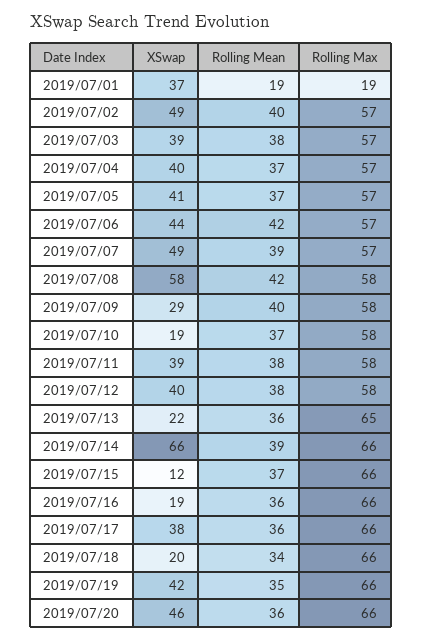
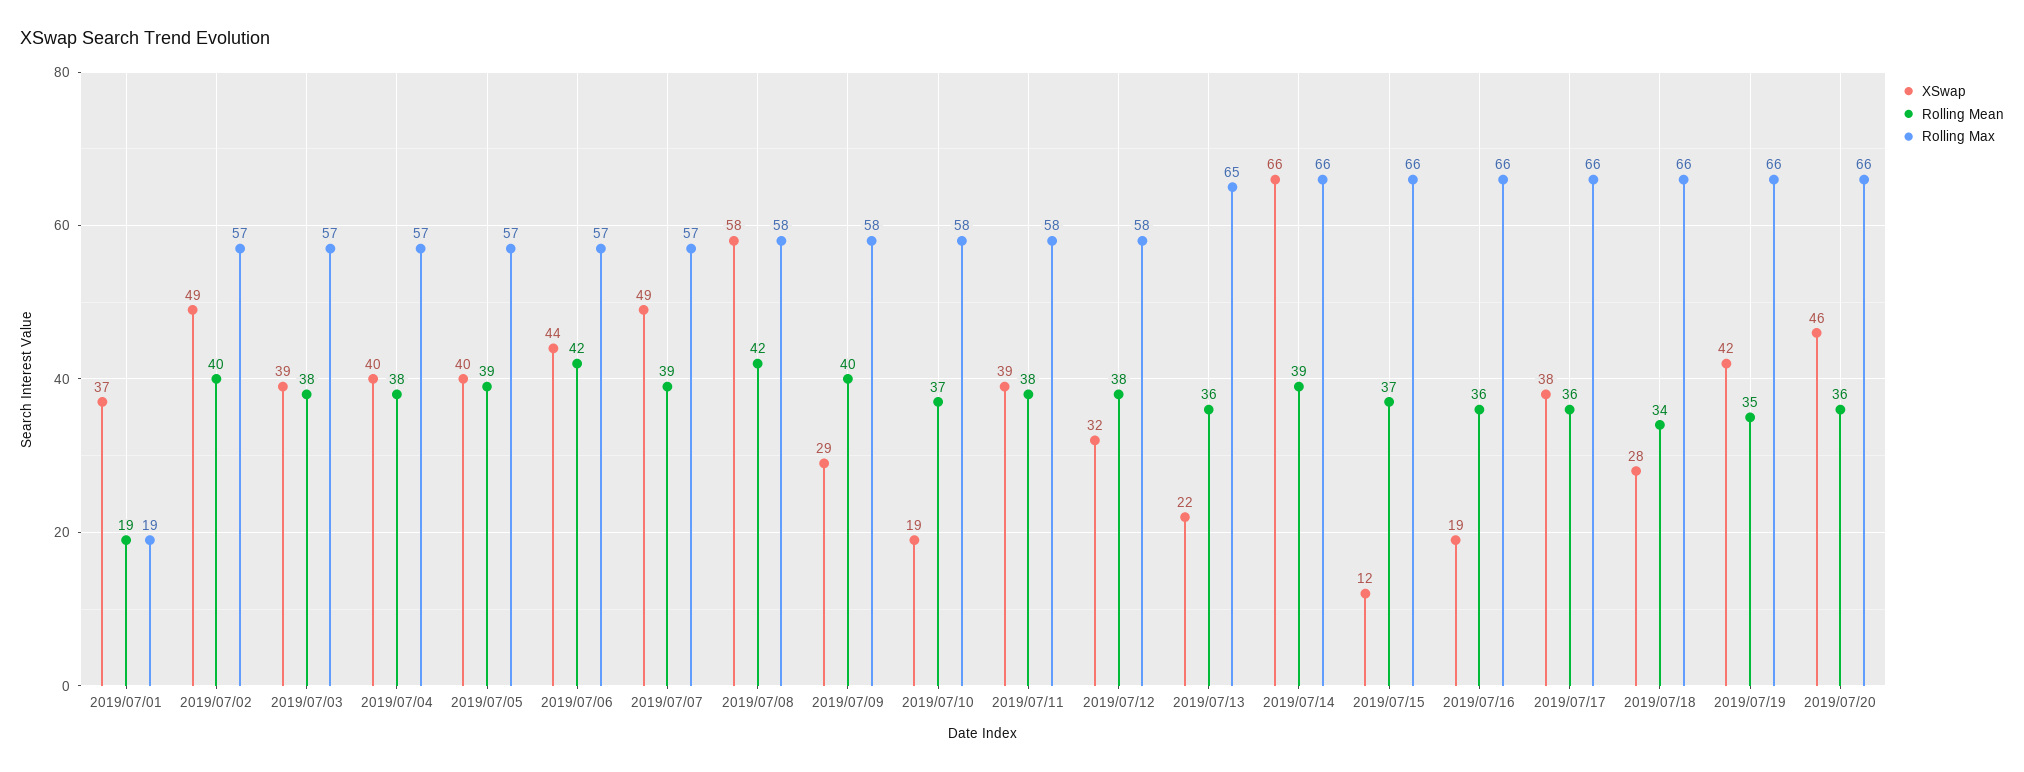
  {
    "XSwap": {
      "2019/07/01": 37,
      "2019/07/02": 49,
      "2019/07/03": 39,
      "2019/07/04": 40,
-     "2019/07/05": 41,
+     "2019/07/05": 40,
      "2019/07/06": 44,
      "2019/07/07": 49,
      "2019/07/08": 58,
      "2019/07/09": 29,
      "2019/07/10": 19,
      "2019/07/11": 39,
-     "2019/07/12": 40,
+     "2019/07/12": 32,
      "2019/07/13": 22,
      "2019/07/14": 66,
      "2019/07/15": 12,
      "2019/07/16": 19,
      "2019/07/17": 38,
-     "2019/07/18": 20,
+     "2019/07/18": 28,
      "2019/07/19": 42,
      "2019/07/20": 46
    },
    "Rolling Mean": {
      "2019/07/01": 19,
      "2019/07/02": 40,
      "2019/07/03": 38,
-     "2019/07/04": 37,
+     "2019/07/04": 38,
-     "2019/07/05": 37,
+     "2019/07/05": 39,
      "2019/07/06": 42,
      "2019/07/07": 39,
      "2019/07/08": 42,
      "2019/07/09": 40,
      "2019/07/10": 37,
      "2019/07/11": 38,
      "2019/07/12": 38,
      "2019/07/13": 36,
      "2019/07/14": 39,
      "2019/07/15": 37,
      "2019/07/16": 36,
      "2019/07/17": 36,
      "2019/07/18": 34,
      "2019/07/19": 35,
      "2019/07/20": 36
    },
    "Rolling Max": {
      "2019/07/01": 19,
      "2019/07/02": 57,
      "2019/07/03": 57,
      "2019/07/04": 57,
      "2019/07/05": 57,
      "2019/07/06": 57,
      "2019/07/07": 57,
      "2019/07/08": 58,
      "2019/07/09": 58,
      "2019/07/10": 58,
      "2019/07/11": 58,
      "2019/07/12": 58,
      "2019/07/13": 65,
      "2019/07/14": 66,
      "2019/07/15": 66,
      "2019/07/16": 66,
      "2019/07/17": 66,
      "2019/07/18": 66,
      "2019/07/19": 66,
      "2019/07/20": 66
    }
  }

